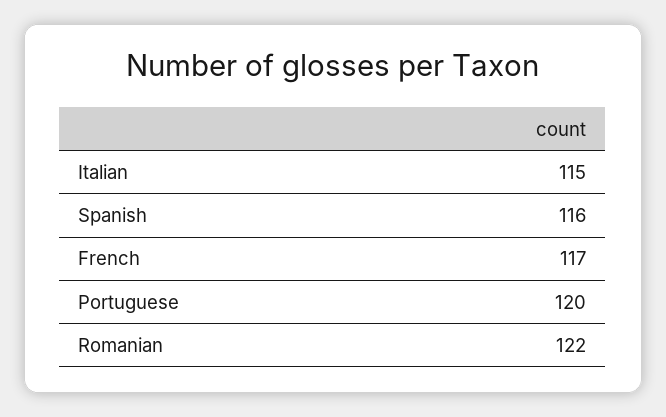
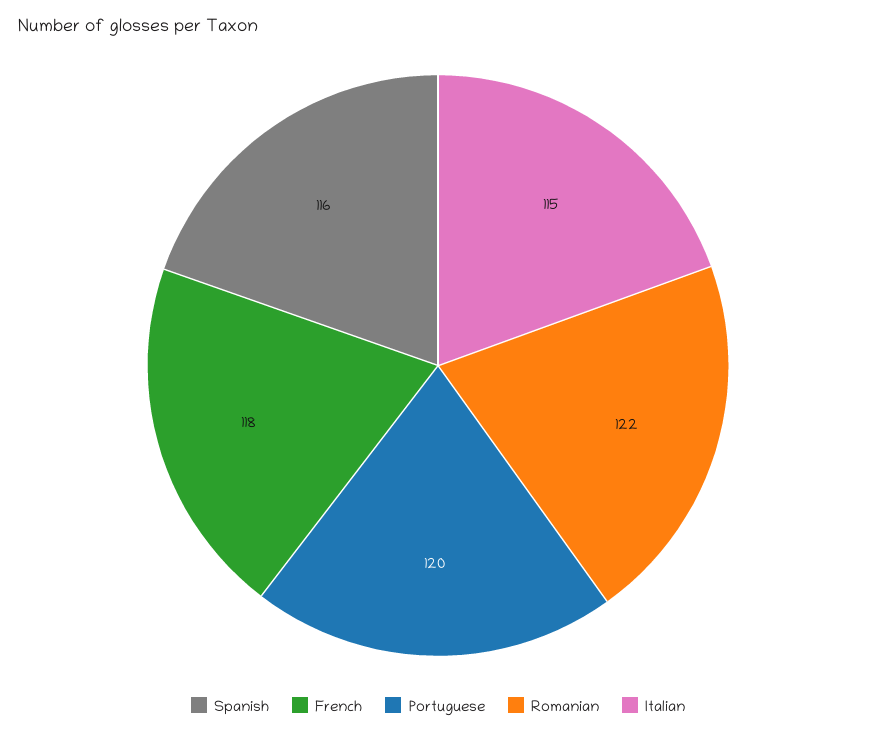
  {
    "Italian": 115,
    "Spanish": 116,
-   "French": 117,
+   "French": 118,
    "Portuguese": 120,
    "Romanian": 122
  }

